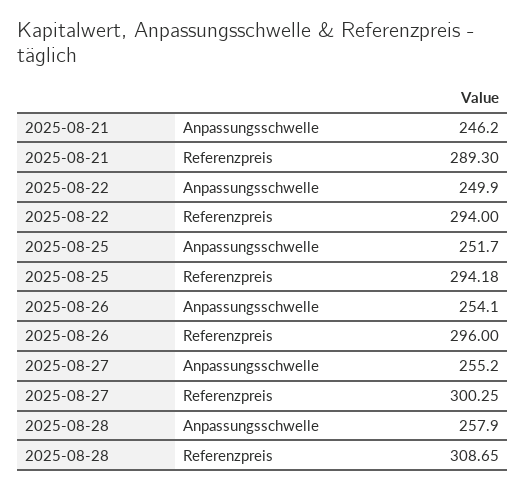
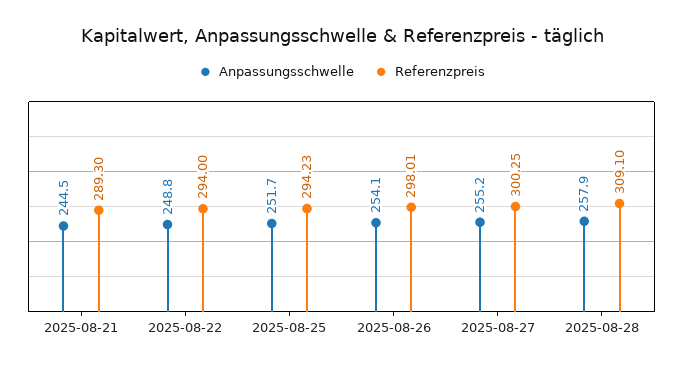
  {
    "Anpassungsschwelle": {
-     "2025-08-21": 246.2,
+     "2025-08-21": 244.5,
-     "2025-08-22": 249.9,
+     "2025-08-22": 248.8,
      "2025-08-25": 251.7,
      "2025-08-26": 254.1,
      "2025-08-27": 255.2,
      "2025-08-28": 257.9
    },
    "Referenzpreis": {
      "2025-08-21": 289.3,
      "2025-08-22": 294,
-     "2025-08-25": 294.18,
+     "2025-08-25": 294.23,
-     "2025-08-26": 296,
+     "2025-08-26": 298.01,
      "2025-08-27": 300.25,
-     "2025-08-28": 308.65
+     "2025-08-28": 309.1
    }
  }

